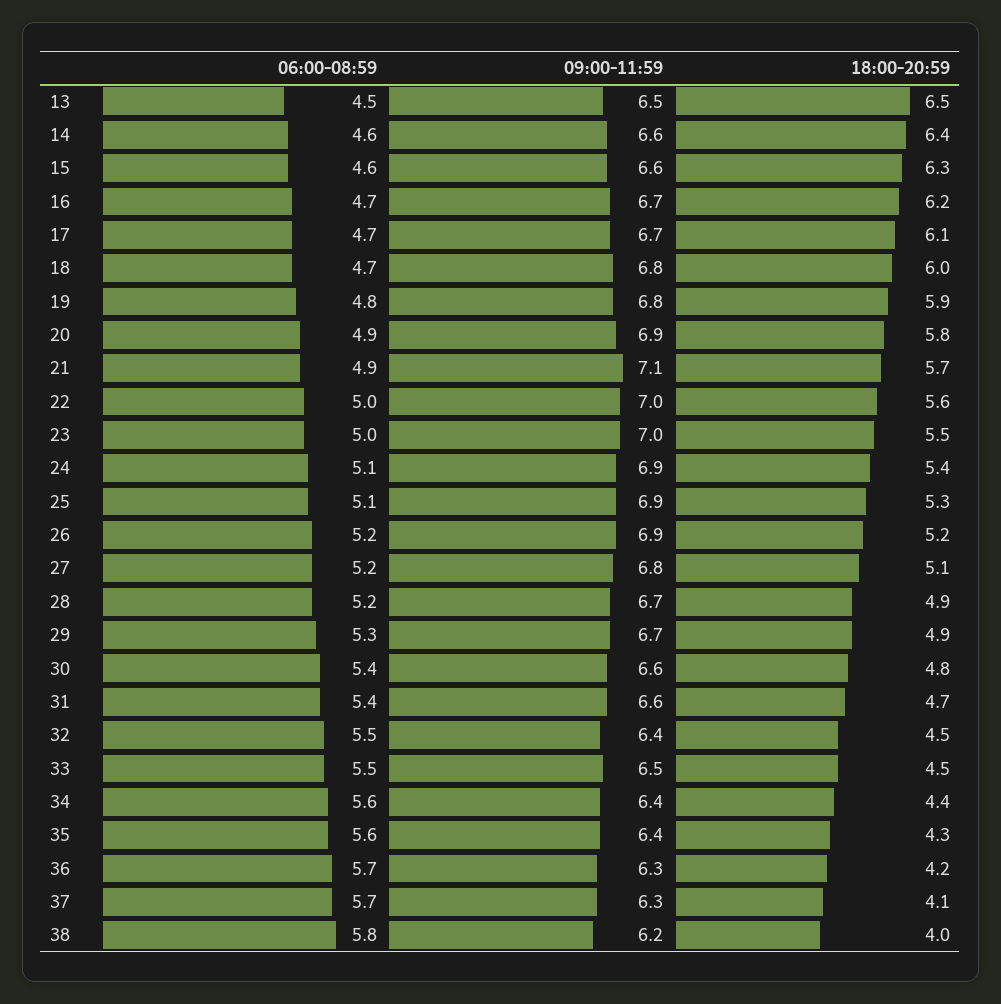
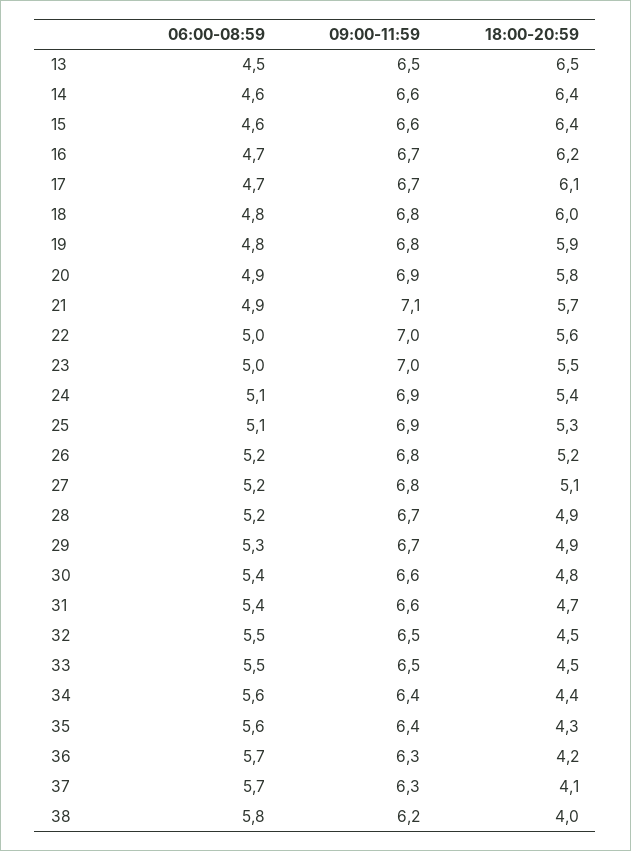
  {
    "06:00-08:59": {
      "13": 4.5,
      "14": 4.6,
      "15": 4.6,
      "16": 4.7,
      "17": 4.7,
-     "18": 4.7,
+     "18": 4.8,
      "19": 4.8,
      "20": 4.9,
      "21": 4.9,
      "22": 5,
      "23": 5,
      "24": 5.1,
      "25": 5.1,
      "26": 5.2,
      "27": 5.2,
      "28": 5.2,
      "29": 5.3,
      "30": 5.4,
      "31": 5.4,
      "32": 5.5,
      "33": 5.5,
      "34": 5.6,
      "35": 5.6,
      "36": 5.7,
      "37": 5.7,
      "38": 5.8
    },
    "09:00-11:59": {
      "13": 6.5,
      "14": 6.6,
      "15": 6.6,
      "16": 6.7,
      "17": 6.7,
      "18": 6.8,
      "19": 6.8,
      "20": 6.9,
      "21": 7.1,
      "22": 7,
      "23": 7,
      "24": 6.9,
      "25": 6.9,
-     "26": 6.9,
+     "26": 6.8,
      "27": 6.8,
      "28": 6.7,
      "29": 6.7,
      "30": 6.6,
      "31": 6.6,
-     "32": 6.4,
+     "32": 6.5,
      "33": 6.5,
      "34": 6.4,
      "35": 6.4,
      "36": 6.3,
      "37": 6.3,
      "38": 6.2
    },
    "18:00-20:59": {
      "13": 6.5,
      "14": 6.4,
-     "15": 6.3,
+     "15": 6.4,
      "16": 6.2,
      "17": 6.1,
      "18": 6,
      "19": 5.9,
      "20": 5.8,
      "21": 5.7,
      "22": 5.6,
      "23": 5.5,
      "24": 5.4,
      "25": 5.3,
      "26": 5.2,
      "27": 5.1,
      "28": 4.9,
      "29": 4.9,
      "30": 4.8,
      "31": 4.7,
      "32": 4.5,
      "33": 4.5,
      "34": 4.4,
      "35": 4.3,
      "36": 4.2,
      "37": 4.1,
      "38": 4
    }
  }

